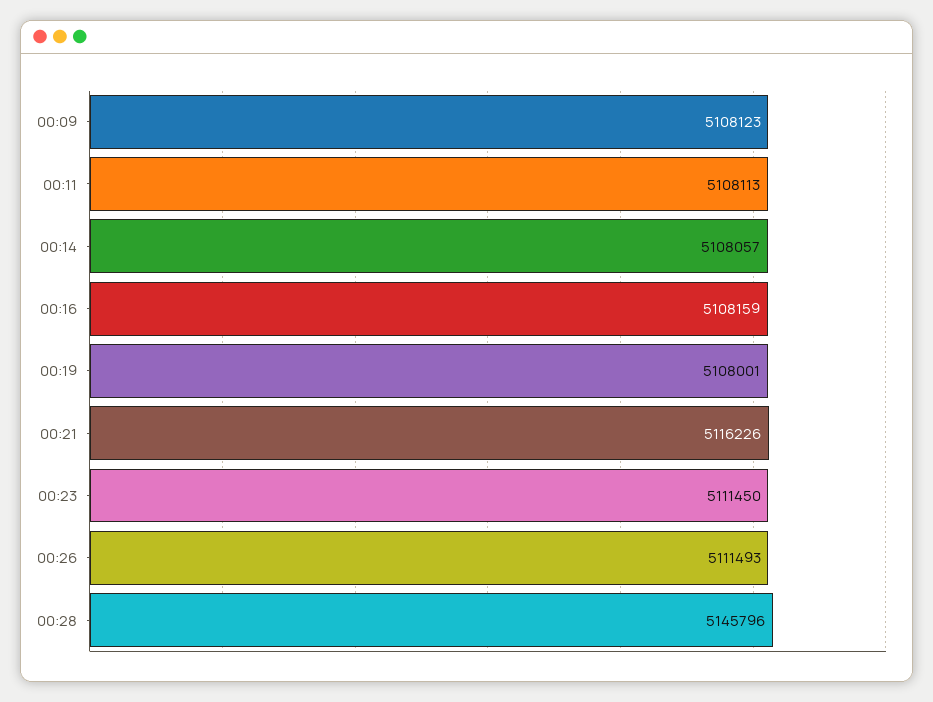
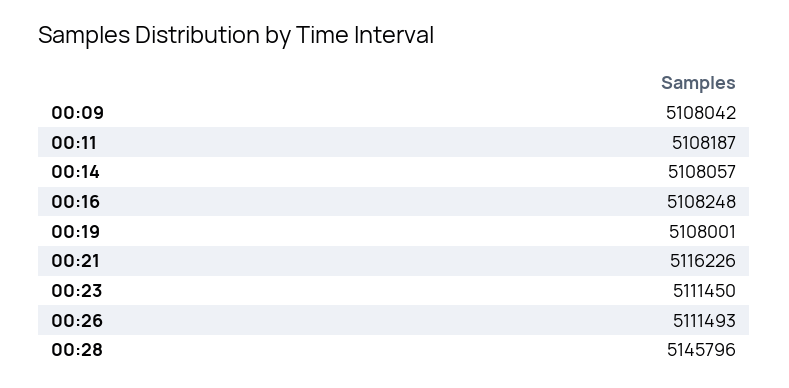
  {
-   "00:09": 5108123,
+   "00:09": 5108042,
-   "00:11": 5108113,
+   "00:11": 5108187,
    "00:14": 5108057,
-   "00:16": 5108159,
+   "00:16": 5108248,
    "00:19": 5108001,
    "00:21": 5116226,
    "00:23": 5111450,
    "00:26": 5111493,
    "00:28": 5145796
  }

